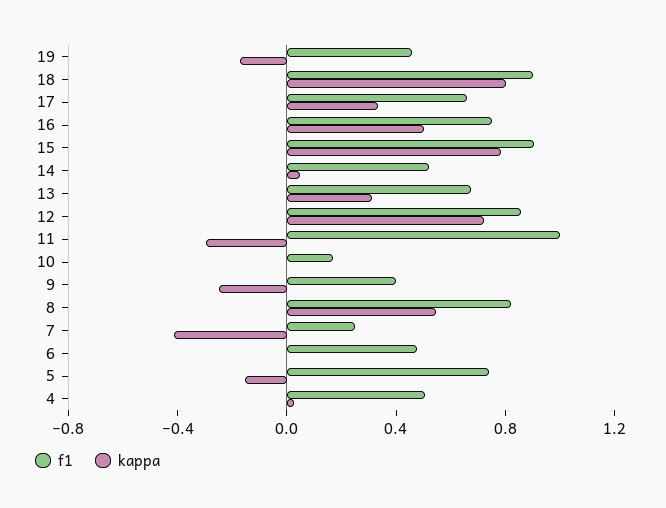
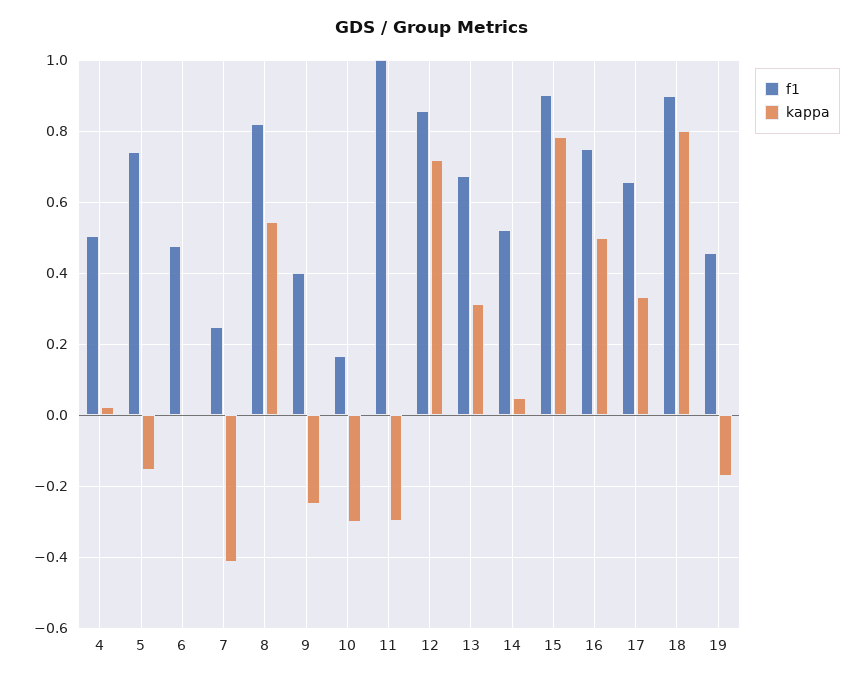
  {
    "f1": {
      "19": 0.46,
      "18": 0.9,
      "17": 0.66,
      "16": 0.76,
      "15": 0.9,
      "14": 0.52,
      "13": 0.68,
      "12": 0.86,
      "11": 1,
      "10": 0.16,
      "9": 0.4,
      "8": 0.82,
      "7": 0.26,
      "6": 0.48,
      "5": 0.74,
      "4": 0.5
    },
    "kappa": {
      "19": -0.18,
      "18": 0.8,
      "17": 0.34,
      "16": 0.5,
      "15": 0.78,
      "14": 0.04,
      "13": 0.32,
      "12": 0.72,
      "11": -0.3,
-     "10": 0,
+     "10": -0.3,
      "9": -0.26,
      "8": 0.54,
      "7": -0.42,
      "6": 0,
      "5": -0.16,
      "4": 0.02
    }
  }

